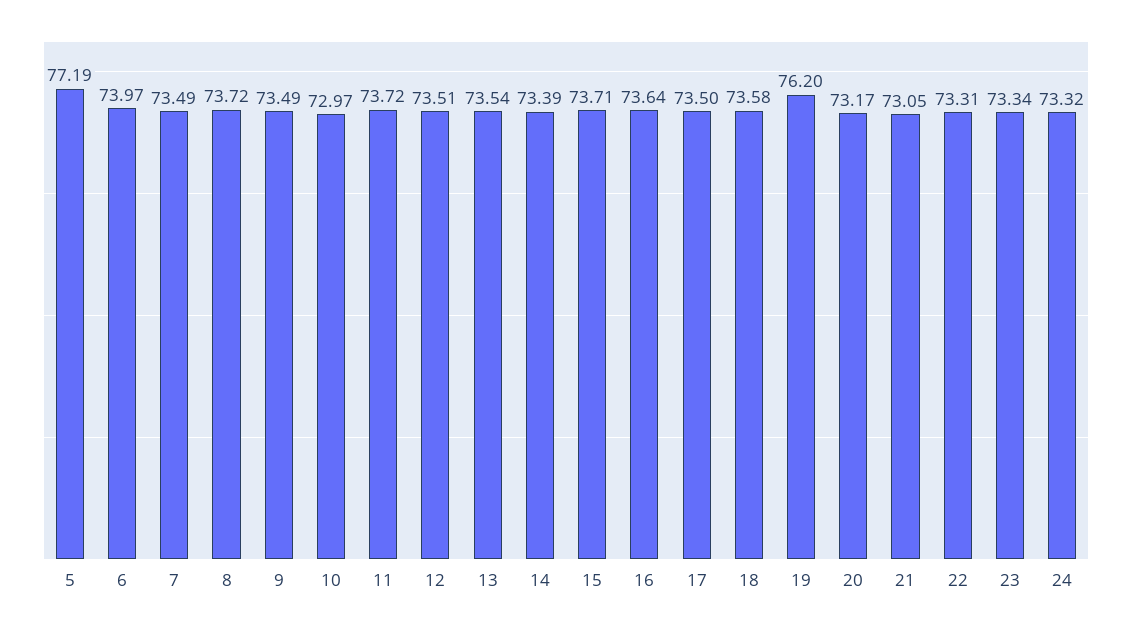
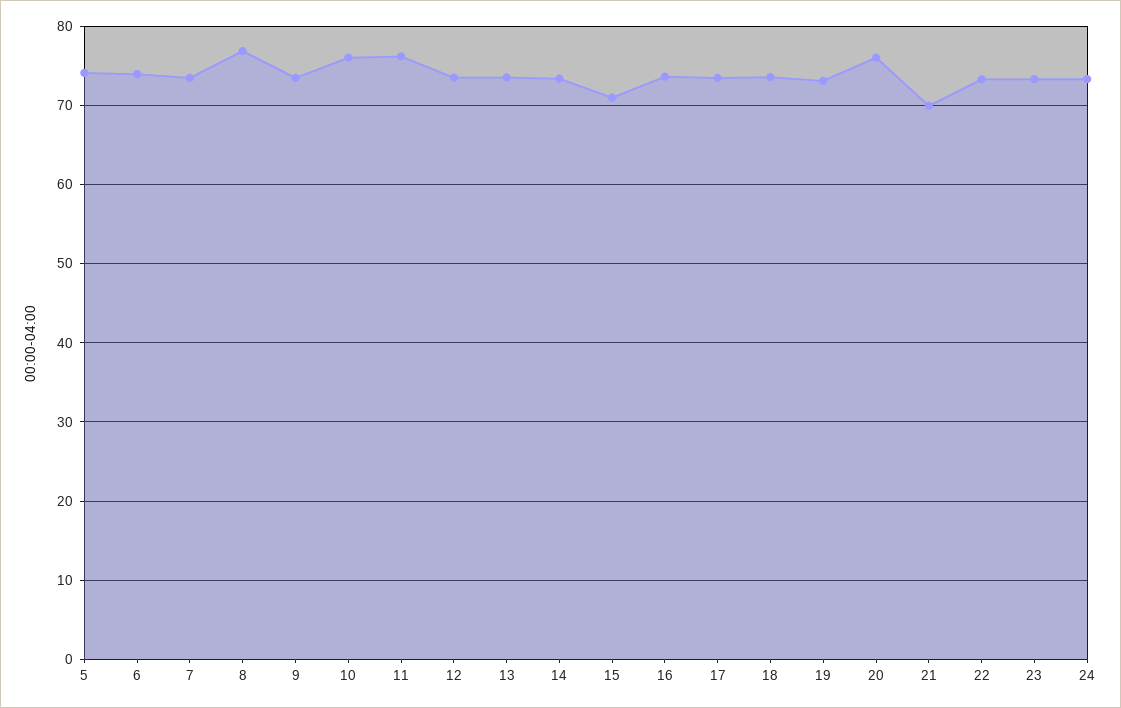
  {
-   "5": 77.19,
+   "5": 74,
    "6": 73.97,
    "7": 73.49,
-   "8": 73.72,
+   "8": 77,
    "9": 73.49,
-   "10": 72.97,
+   "10": 76,
-   "11": 73.72,
+   "11": 76,
    "12": 73.51,
    "13": 73.54,
    "14": 73.39,
-   "15": 73.71,
+   "15": 71,
    "16": 73.64,
    "17": 73.5,
    "18": 73.58,
-   "19": 76.2,
+   "19": 73,
-   "20": 73.17,
+   "20": 76,
-   "21": 73.05,
+   "21": 70,
    "22": 73.31,
    "23": 73.34,
    "24": 73.32
  }

